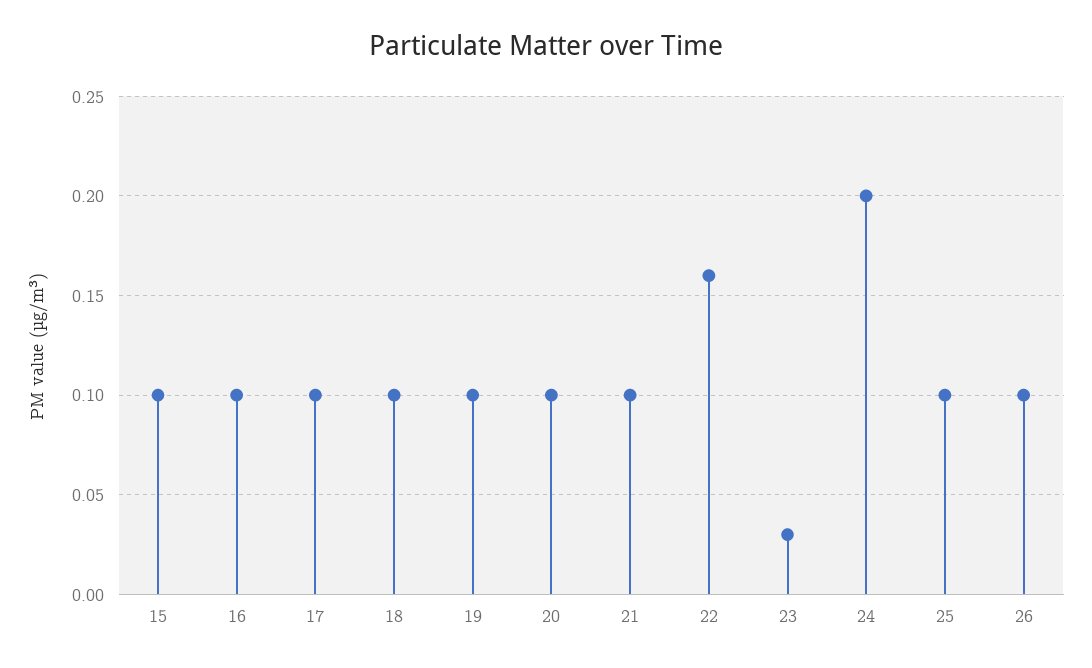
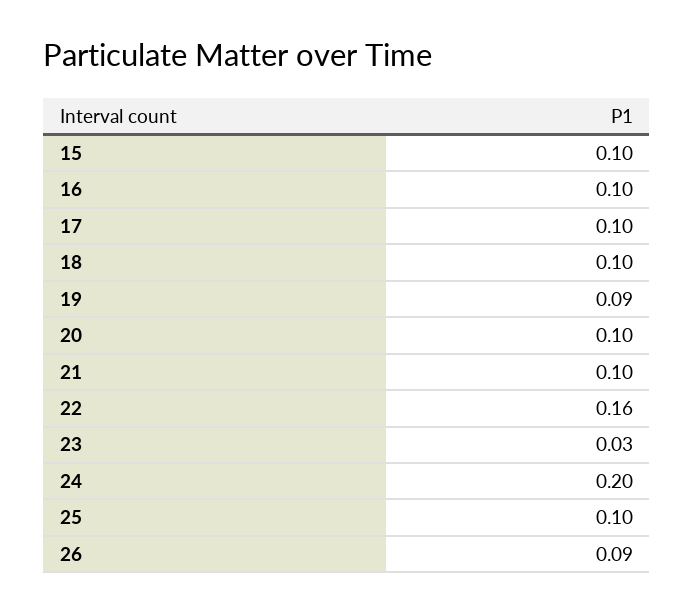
  {
    "15": 0.1,
    "16": 0.1,
    "17": 0.1,
    "18": 0.1,
-   "19": 0.1,
+   "19": 0.09,
    "20": 0.1,
    "21": 0.1,
    "22": 0.16,
    "23": 0.03,
    "24": 0.2,
    "25": 0.1,
-   "26": 0.1
+   "26": 0.09
  }

